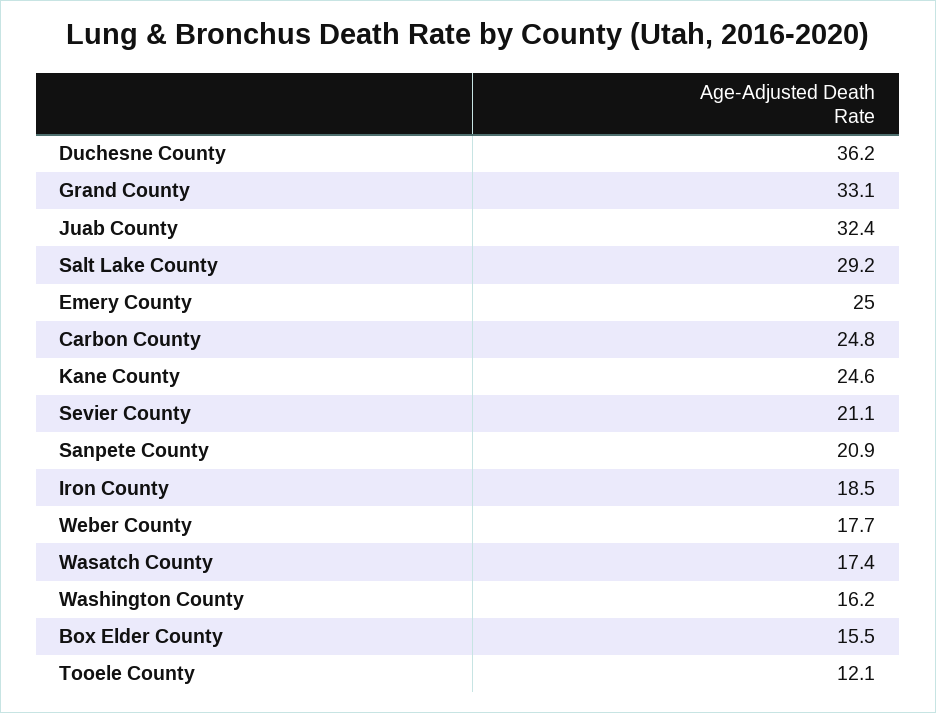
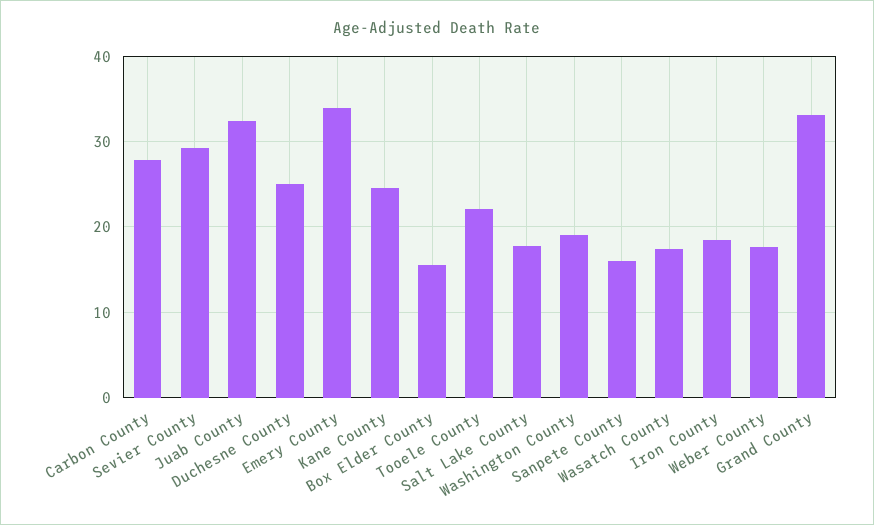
  {
-   "Duchesne County": 36.2,
+   "Duchesne County": 25,
    "Grand County": 33.1,
    "Juab County": 32.4,
-   "Salt Lake County": 29.2,
+   "Salt Lake County": 18,
-   "Emery County": 25,
+   "Emery County": 34,
-   "Carbon County": 24.8,
+   "Carbon County": 28,
    "Kane County": 24.6,
-   "Sevier County": 21.1,
+   "Sevier County": 29,
-   "Sanpete County": 20.9,
+   "Sanpete County": 16,
    "Iron County": 18.5,
    "Weber County": 17.7,
    "Wasatch County": 17.4,
-   "Washington County": 16.2,
+   "Washington County": 19,
    "Box Elder County": 15.5,
-   "Tooele County": 12.1
+   "Tooele County": 22
  }

